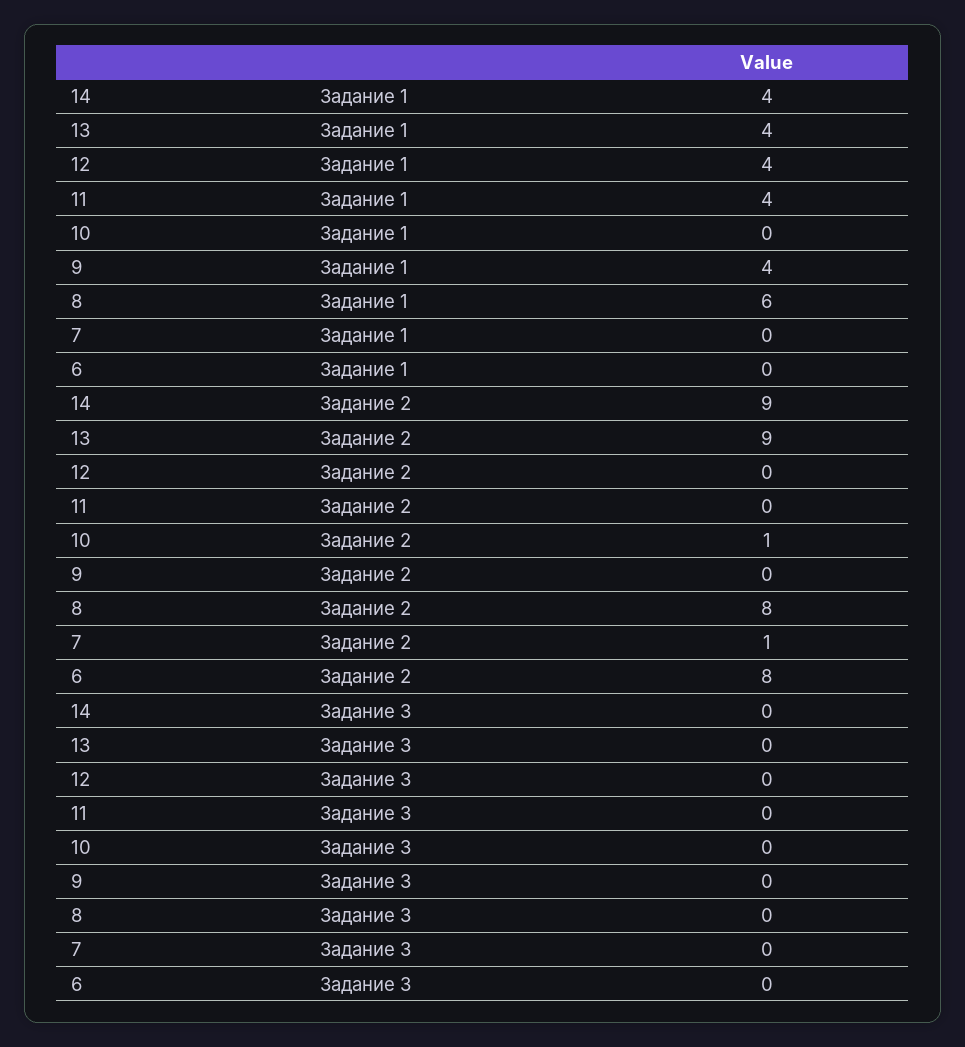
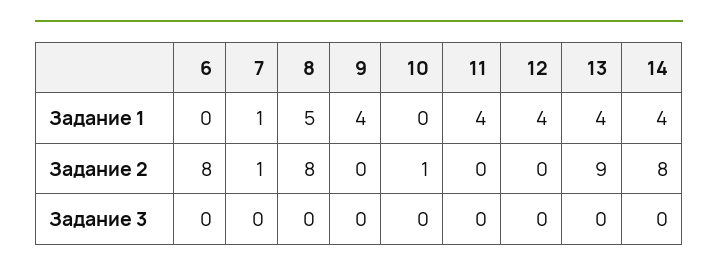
  {
    "14": {
      "Задание 1": 4,
-     "Задание 2": 9,
+     "Задание 2": 8,
      "Задание 3": 0
    },
    "13": {
      "Задание 1": 4,
      "Задание 2": 9,
      "Задание 3": 0
    },
    "12": {
      "Задание 1": 4,
      "Задание 2": 0,
      "Задание 3": 0
    },
    "11": {
      "Задание 1": 4,
      "Задание 2": 0,
      "Задание 3": 0
    },
    "10": {
      "Задание 1": 0,
      "Задание 2": 1,
      "Задание 3": 0
    },
    "9": {
      "Задание 1": 4,
      "Задание 2": 0,
      "Задание 3": 0
    },
    "8": {
-     "Задание 1": 6,
+     "Задание 1": 5,
      "Задание 2": 8,
      "Задание 3": 0
    },
    "7": {
-     "Задание 1": 0,
+     "Задание 1": 1,
      "Задание 2": 1,
      "Задание 3": 0
    },
    "6": {
      "Задание 1": 0,
      "Задание 2": 8,
      "Задание 3": 0
    }
  }

